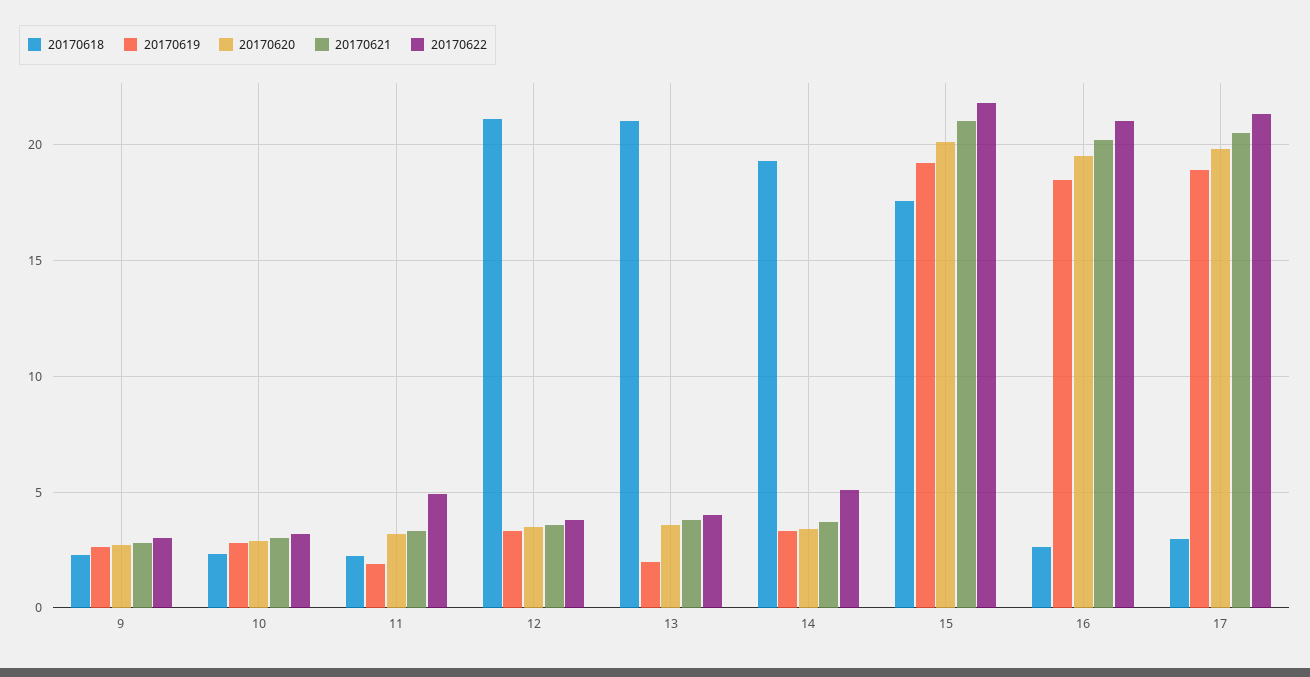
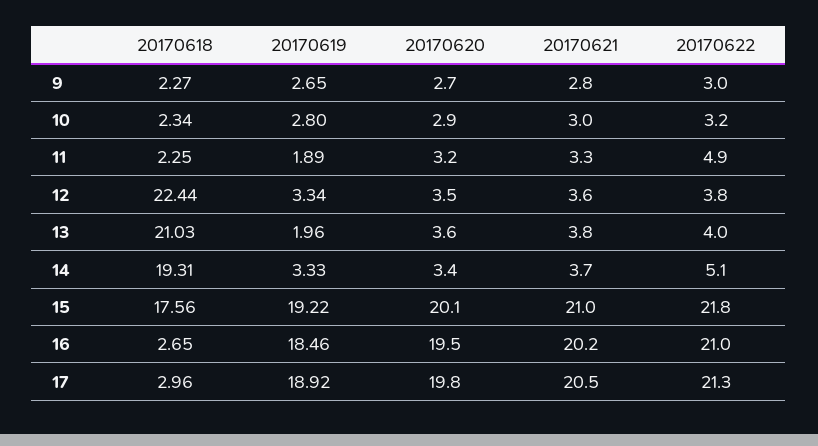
  {
    "20170618": {
      "9": 2.27,
      "10": 2.34,
      "11": 2.25,
-     "12": 21,
+     "12": 22.44,
      "13": 21.03,
      "14": 19.31,
      "15": 17.56,
      "16": 2.65,
      "17": 2.96
    },
    "20170619": {
      "9": 2.65,
      "10": 2.8,
      "11": 1.89,
      "12": 3.34,
      "13": 1.96,
      "14": 3.33,
      "15": 19.22,
      "16": 18.46,
      "17": 18.92
    },
    "20170620": {
      "9": 2.7,
      "10": 2.9,
      "11": 3.2,
      "12": 3.5,
      "13": 3.6,
      "14": 3.4,
      "15": 20.1,
      "16": 19.5,
      "17": 19.8
    },
    "20170621": {
      "9": 2.8,
      "10": 3,
      "11": 3.3,
      "12": 3.6,
      "13": 3.8,
      "14": 3.7,
      "15": 21,
      "16": 20.2,
      "17": 20.5
    },
    "20170622": {
      "9": 3,
      "10": 3.2,
      "11": 4.9,
      "12": 3.8,
      "13": 4,
      "14": 5.1,
      "15": 21.8,
      "16": 21,
      "17": 21.3
    }
  }

